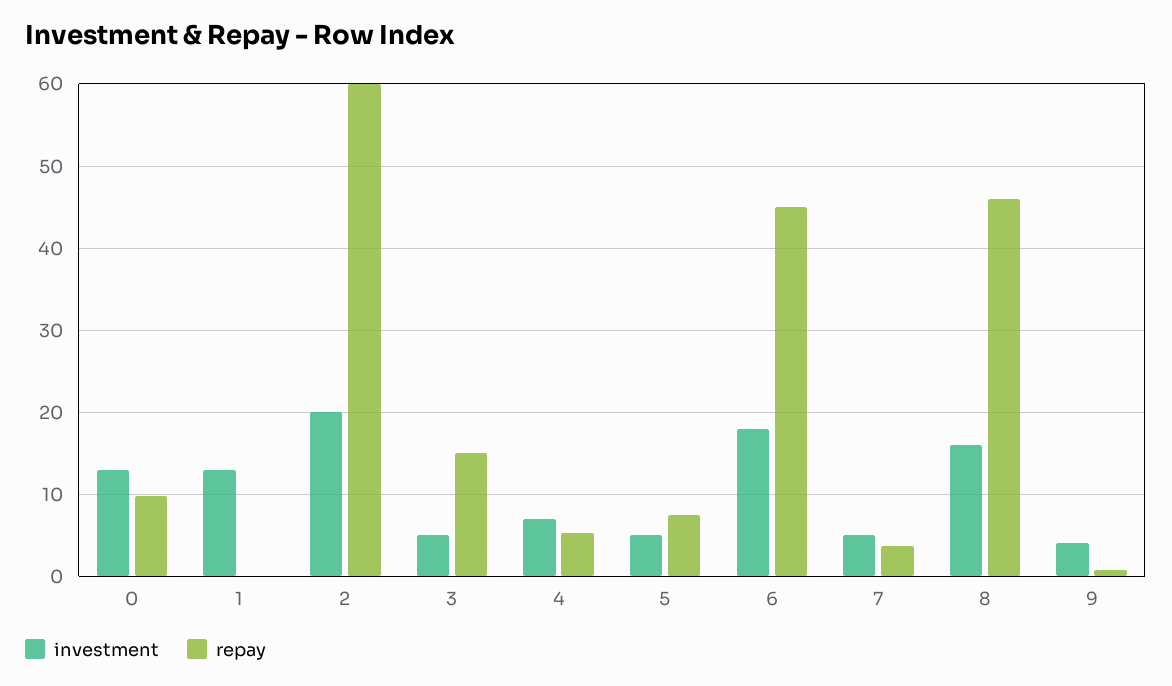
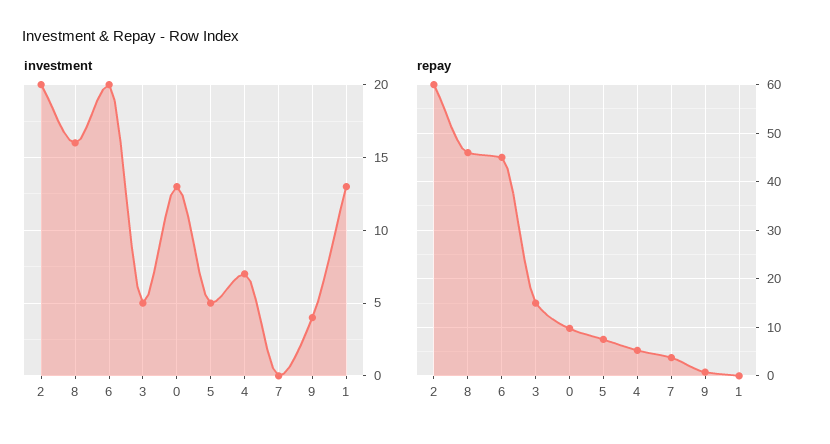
  {
    "investment": {
      "0": 13,
      "1": 13,
      "2": 20,
      "3": 5,
      "4": 7,
      "5": 5,
-     "6": 18,
+     "6": 20,
-     "7": 5,
+     "7": 0,
      "8": 16,
      "9": 4
    },
    "repay": {
      "0": 10,
      "1": 0,
      "2": 60,
      "3": 15,
      "4": 5,
      "5": 8,
      "6": 45,
      "7": 4,
      "8": 46,
      "9": 1
    }
  }

